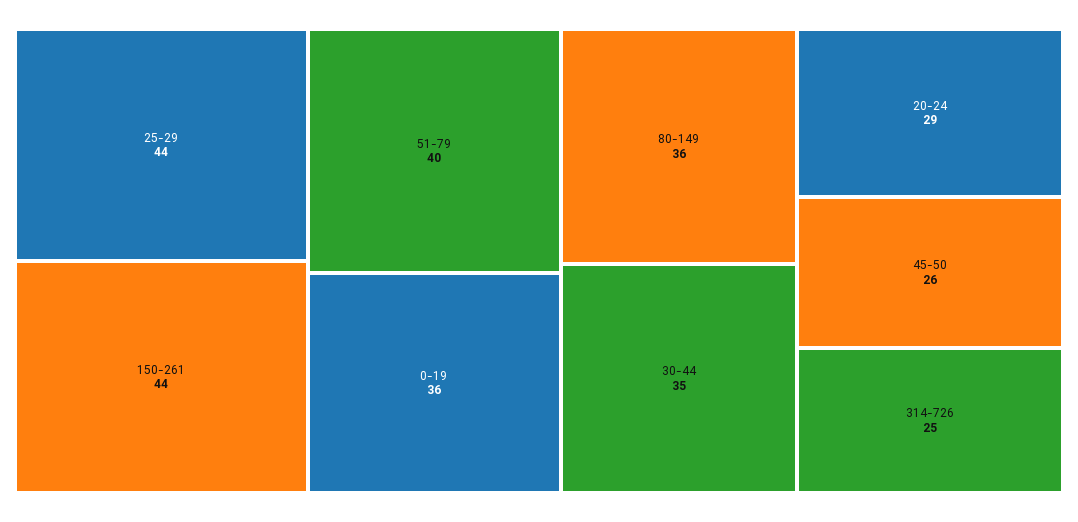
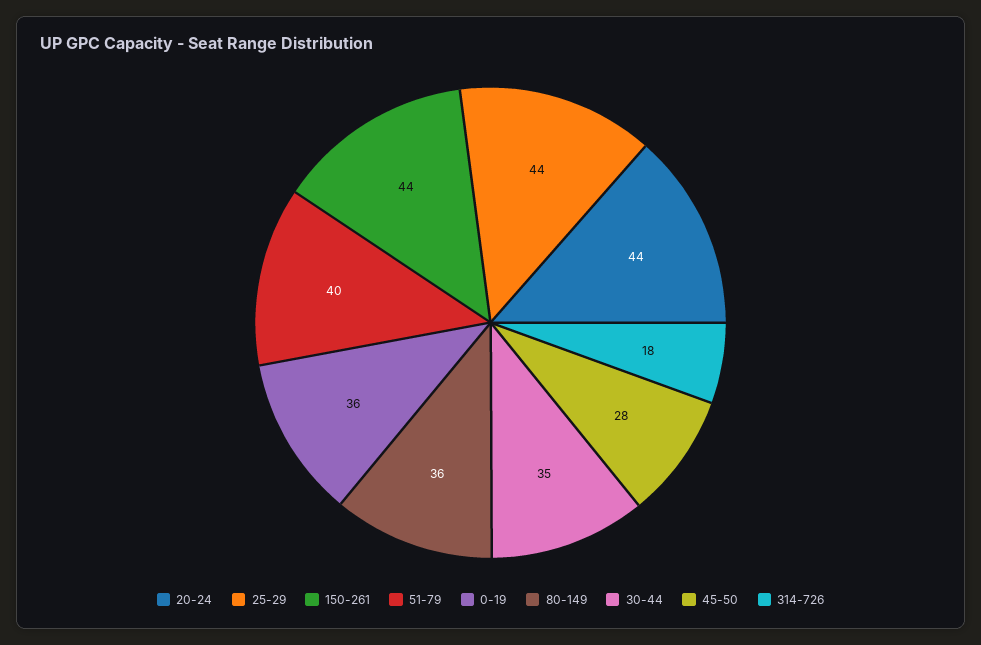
  {
    "25-29": 44,
    "150-261": 44,
    "51-79": 40,
    "0-19": 36,
    "80-149": 36,
    "30-44": 35,
-   "20-24": 29,
+   "20-24": 44,
-   "45-50": 26,
+   "45-50": 28,
-   "314-726": 25
+   "314-726": 18
  }

